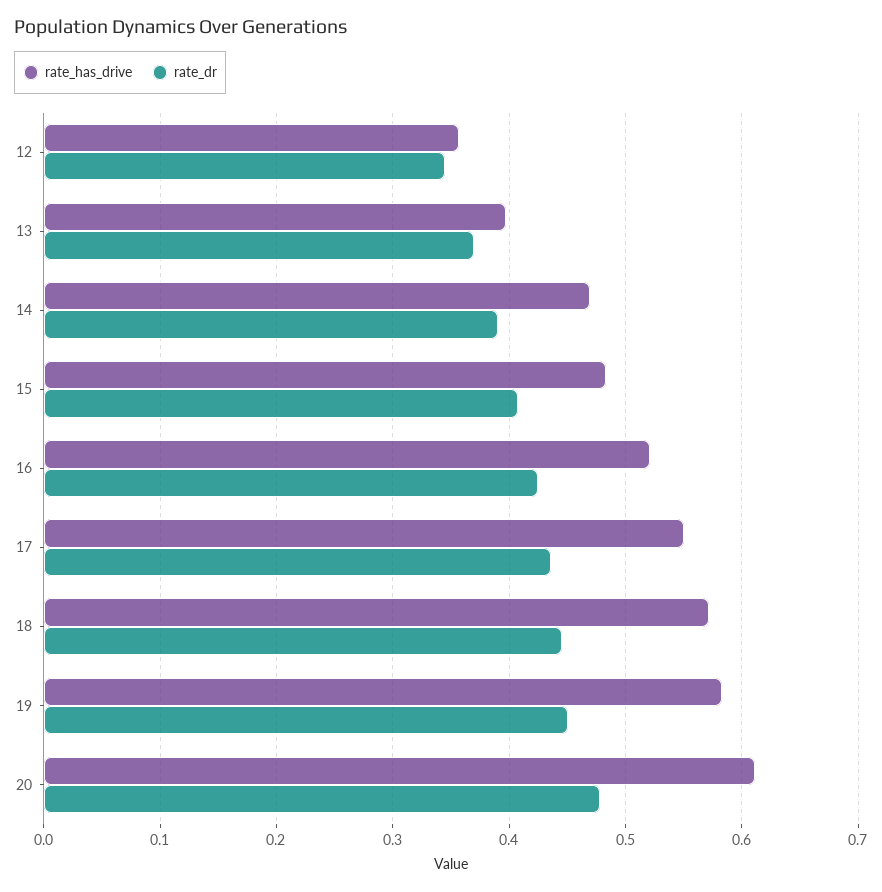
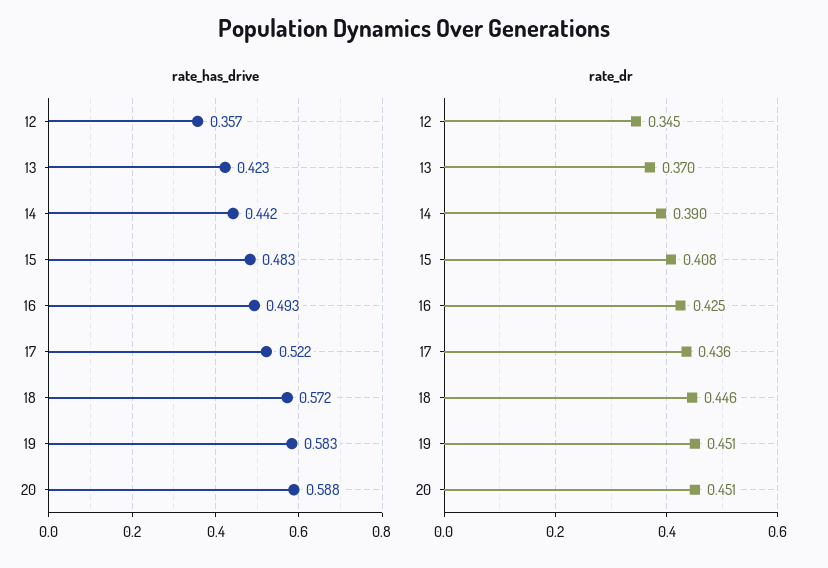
  {
    "rate_has_drive": {
      "12": 0.357,
-     "13": 0.4,
+     "13": 0.423,
-     "14": 0.47,
+     "14": 0.442,
      "15": 0.483,
-     "16": 0.52,
+     "16": 0.493,
-     "17": 0.55,
+     "17": 0.522,
      "18": 0.572,
      "19": 0.583,
-     "20": 0.61
+     "20": 0.588
    },
    "rate_dr": {
      "12": 0.345,
      "13": 0.37,
      "14": 0.39,
      "15": 0.408,
      "16": 0.425,
      "17": 0.436,
      "18": 0.446,
      "19": 0.451,
-     "20": 0.48
+     "20": 0.451
    }
  }

